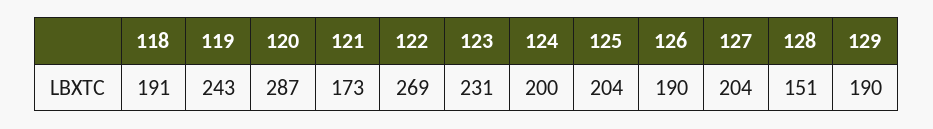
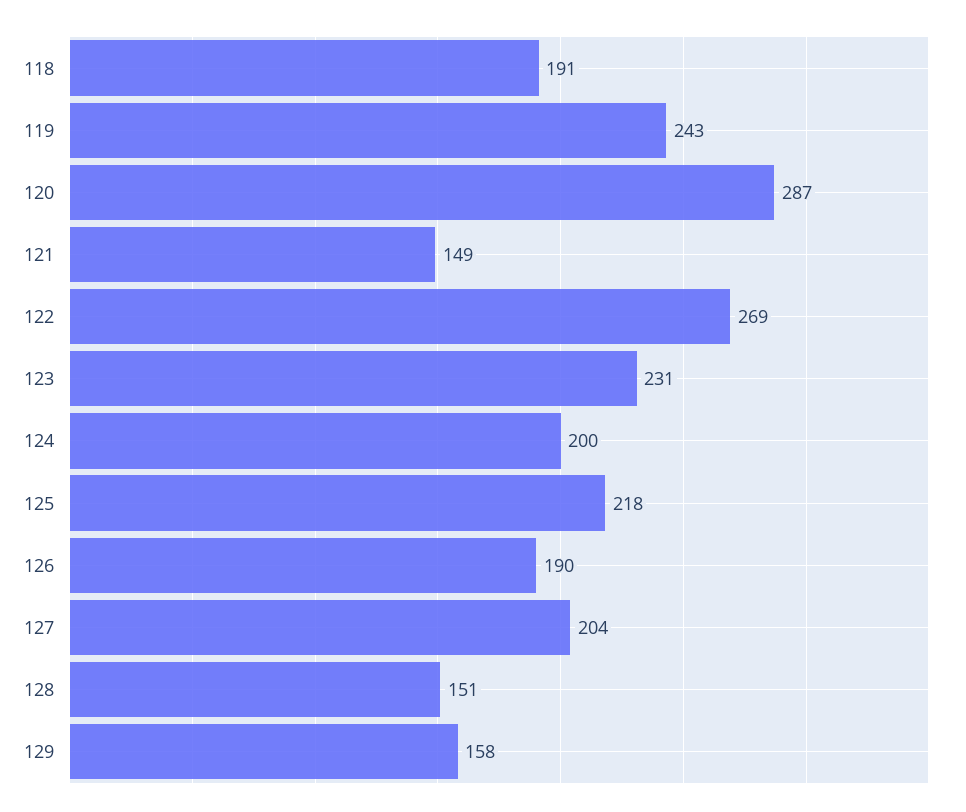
  {
    "118": 191,
    "119": 243,
    "120": 287,
-   "121": 173,
+   "121": 149,
    "122": 269,
    "123": 231,
    "124": 200,
-   "125": 204,
+   "125": 218,
    "126": 190,
    "127": 204,
    "128": 151,
-   "129": 190
+   "129": 158
  }

